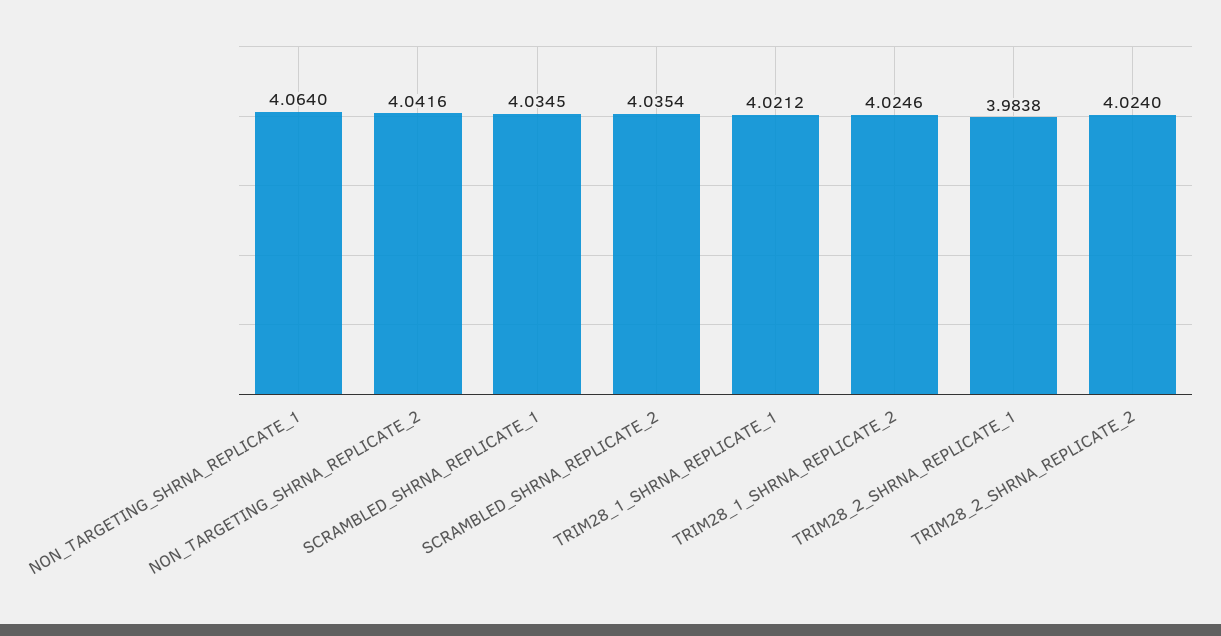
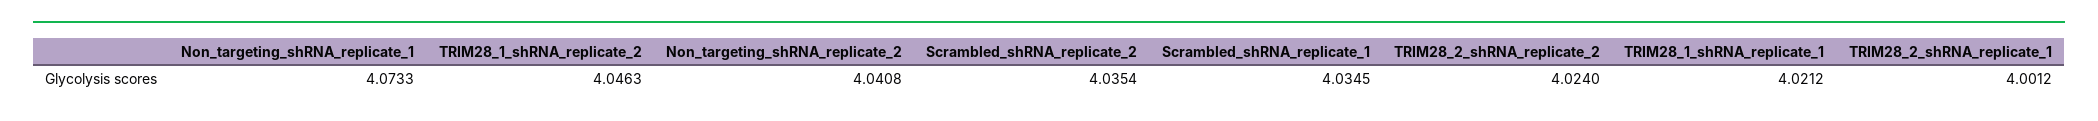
  {
-   "NON_TARGETING_SHRNA_REPLICATE_1": 4.064,
+   "NON_TARGETING_SHRNA_REPLICATE_1": 4.0733,
-   "NON_TARGETING_SHRNA_REPLICATE_2": 4.0416,
+   "NON_TARGETING_SHRNA_REPLICATE_2": 4.0408,
    "SCRAMBLED_SHRNA_REPLICATE_1": 4.0345,
    "SCRAMBLED_SHRNA_REPLICATE_2": 4.0354,
    "TRIM28_1_SHRNA_REPLICATE_1": 4.0212,
-   "TRIM28_1_SHRNA_REPLICATE_2": 4.0246,
+   "TRIM28_1_SHRNA_REPLICATE_2": 4.0463,
-   "TRIM28_2_SHRNA_REPLICATE_1": 3.9838,
+   "TRIM28_2_SHRNA_REPLICATE_1": 4.0012,
    "TRIM28_2_SHRNA_REPLICATE_2": 4.024
  }

